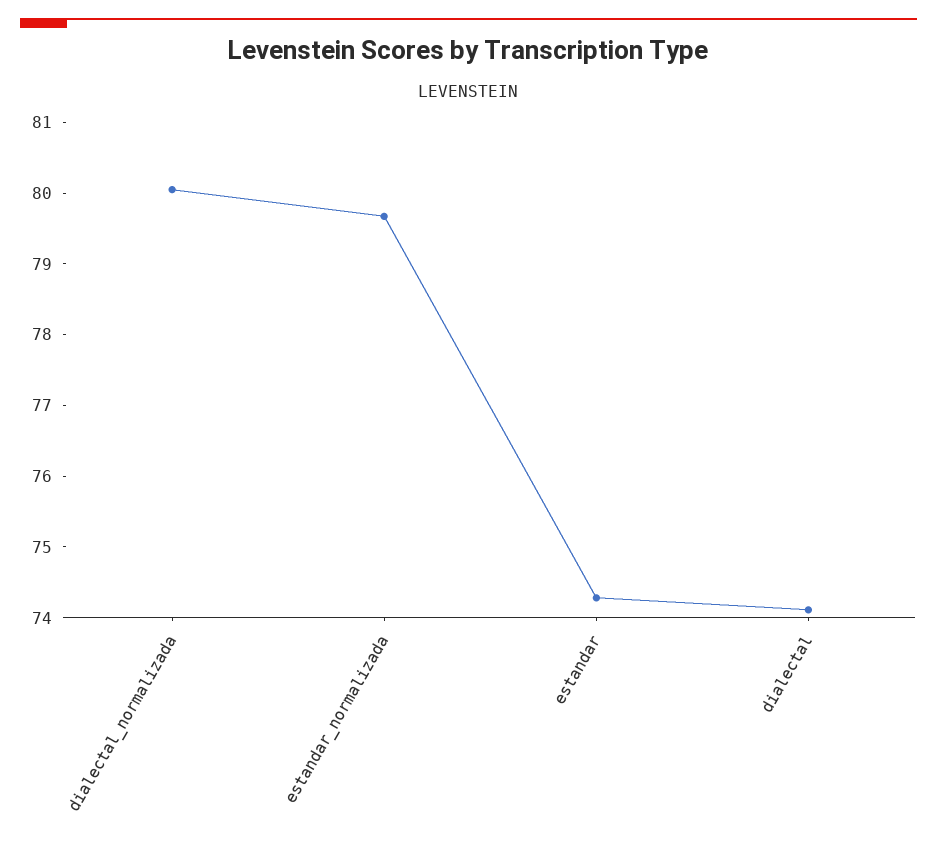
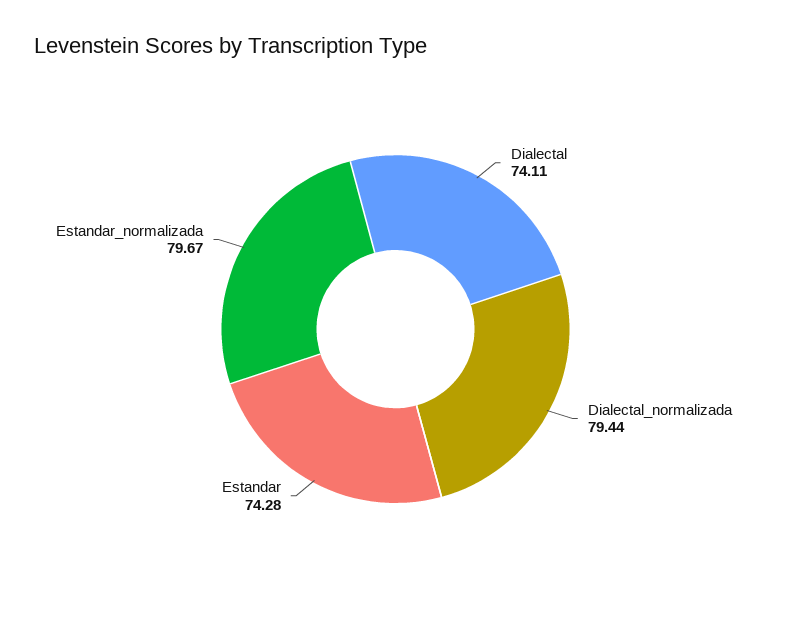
  {
-   "dialectal_normalizada": 80,
+   "dialectal_normalizada": 79.44,
    "estandar_normalizada": 79.67,
    "estandar": 74.28,
    "dialectal": 74.11
  }

